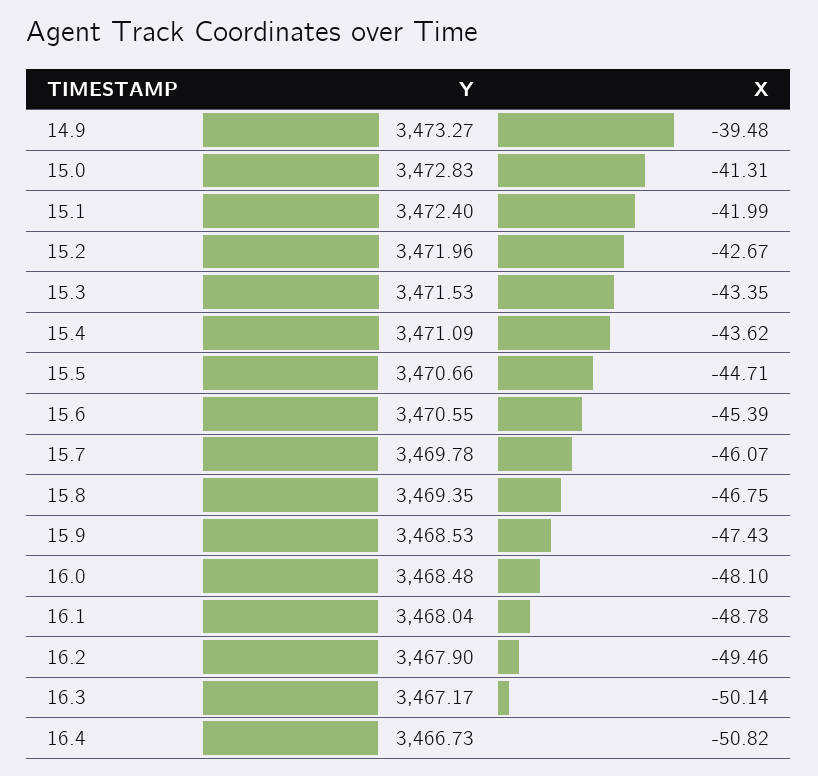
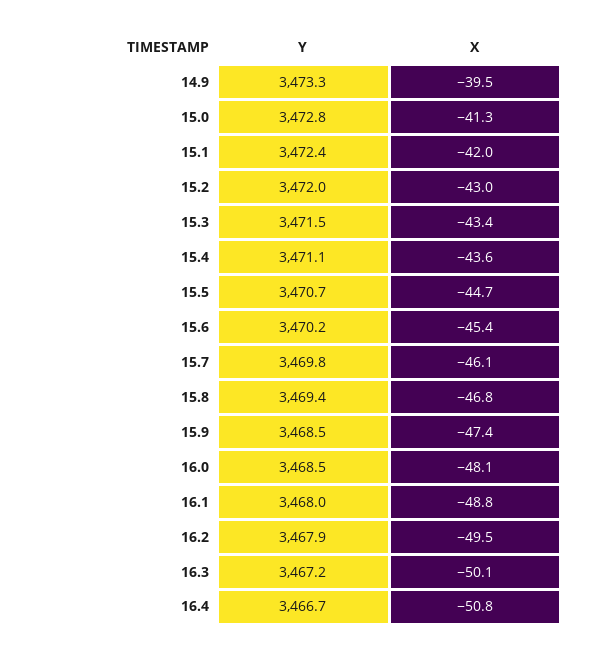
  {
    "Y": {
      "14.9": 3473.27,
      "15.0": 3472.83,
      "15.1": 3472.4,
      "15.2": 3471.96,
      "15.3": 3471.53,
      "15.4": 3471.09,
      "15.5": 3470.66,
-     "15.6": 3470.55,
+     "15.6": 3470.2,
      "15.7": 3469.78,
      "15.8": 3469.35,
      "15.9": 3468.53,
      "16.0": 3468.48,
      "16.1": 3468.04,
      "16.2": 3467.9,
      "16.3": 3467.17,
      "16.4": 3466.73
    },
    "X": {
      "14.9": -39.48,
      "15.0": -41.31,
      "15.1": -41.99,
-     "15.2": -42.67,
+     "15.2": -43,
      "15.3": -43.35,
      "15.4": -43.62,
      "15.5": -44.71,
      "15.6": -45.39,
      "15.7": -46.07,
      "15.8": -46.75,
      "15.9": -47.43,
      "16.0": -48.1,
      "16.1": -48.78,
      "16.2": -49.46,
      "16.3": -50.14,
      "16.4": -50.82
    }
  }

